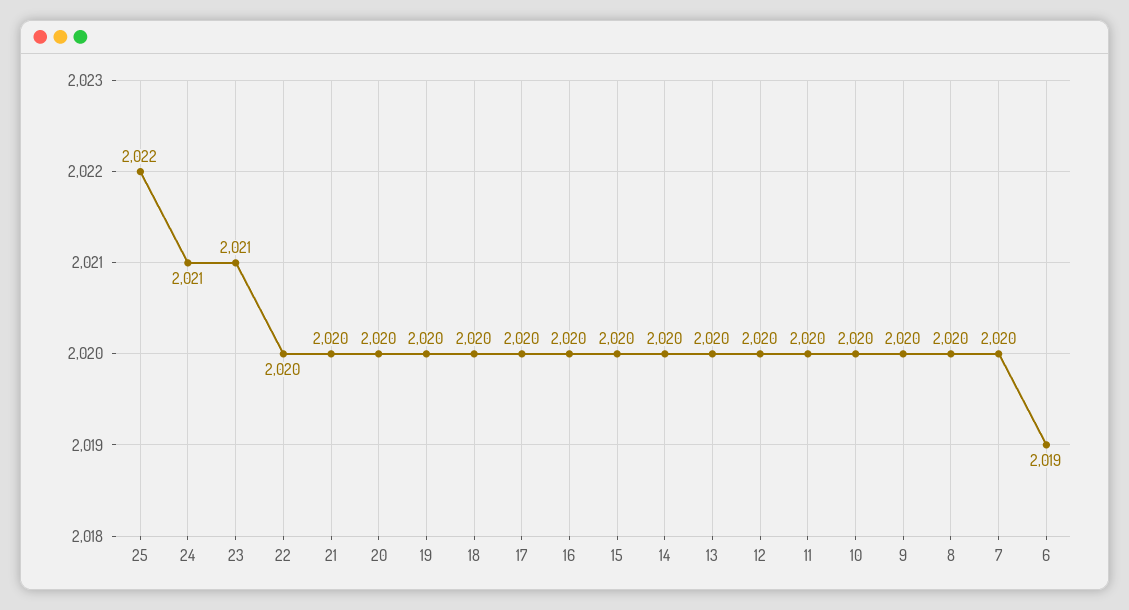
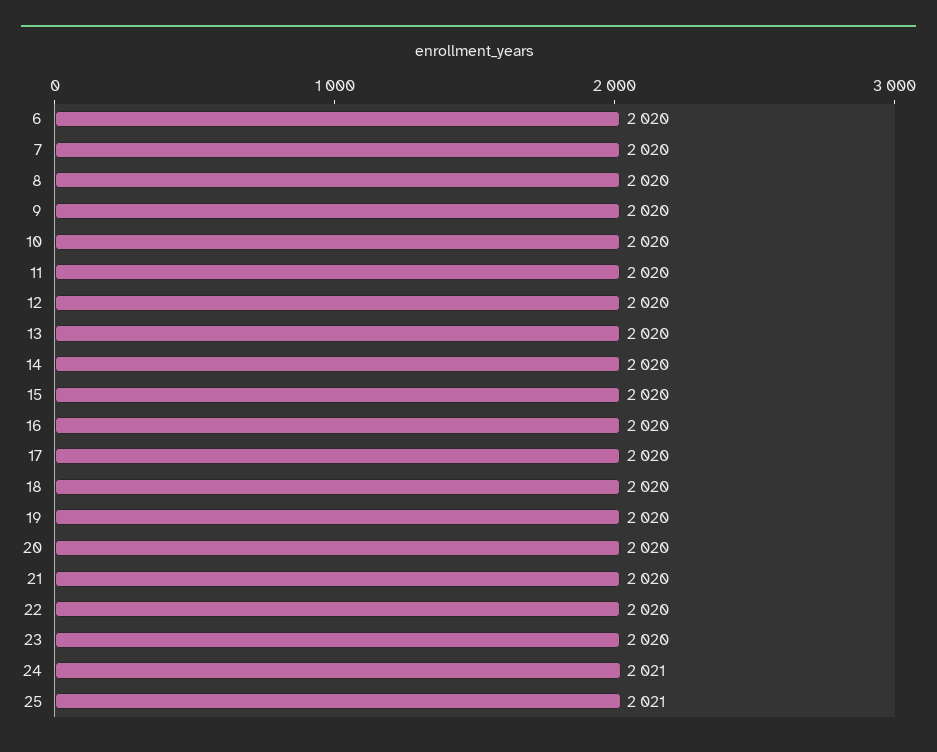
  {
-   "25": 2022,
+   "25": 2021,
    "24": 2021,
-   "23": 2021,
+   "23": 2020,
    "22": 2020,
    "21": 2020,
    "20": 2020,
    "19": 2020,
    "18": 2020,
    "17": 2020,
    "16": 2020,
    "15": 2020,
    "14": 2020,
    "13": 2020,
    "12": 2020,
    "11": 2020,
    "10": 2020,
    "9": 2020,
    "8": 2020,
    "7": 2020,
-   "6": 2019
+   "6": 2020
  }

